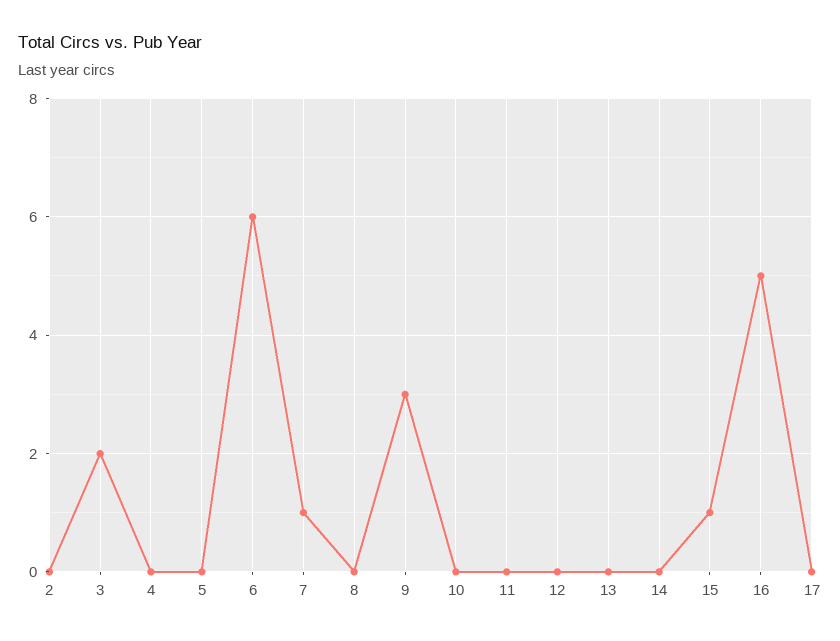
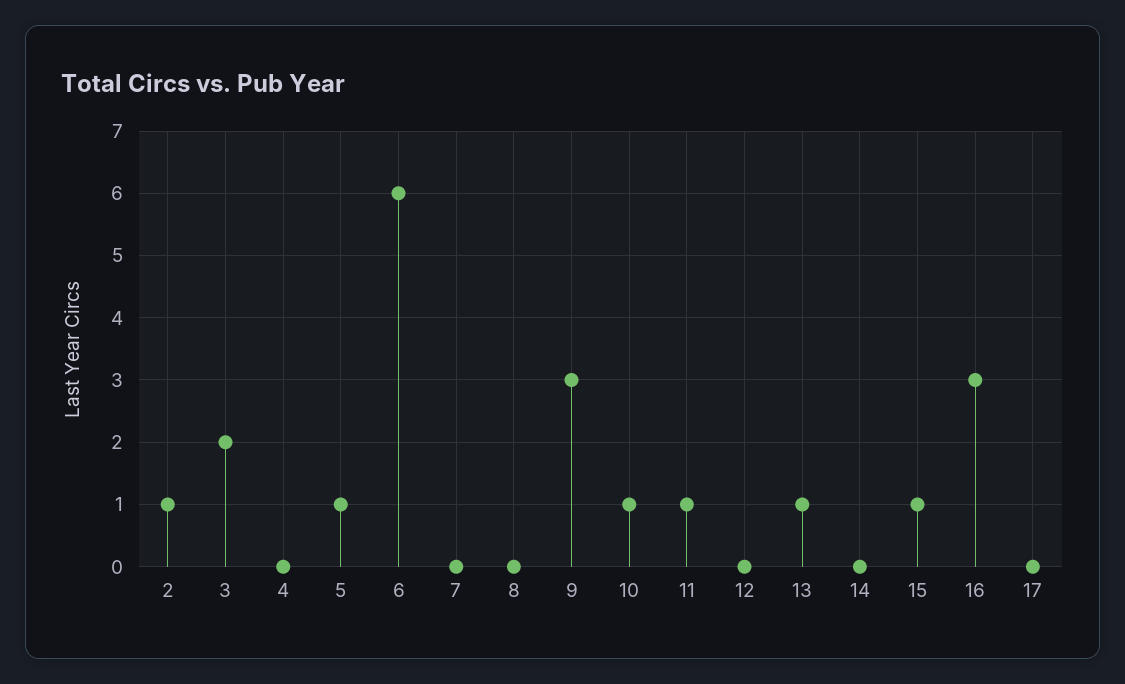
  {
-   "2": 0,
+   "2": 1,
    "3": 2,
    "4": 0,
-   "5": 0,
+   "5": 1,
    "6": 6,
-   "7": 1,
+   "7": 0,
    "8": 0,
    "9": 3,
-   "10": 0,
+   "10": 1,
-   "11": 0,
+   "11": 1,
    "12": 0,
-   "13": 0,
+   "13": 1,
    "14": 0,
    "15": 1,
-   "16": 5,
+   "16": 3,
    "17": 0
  }

